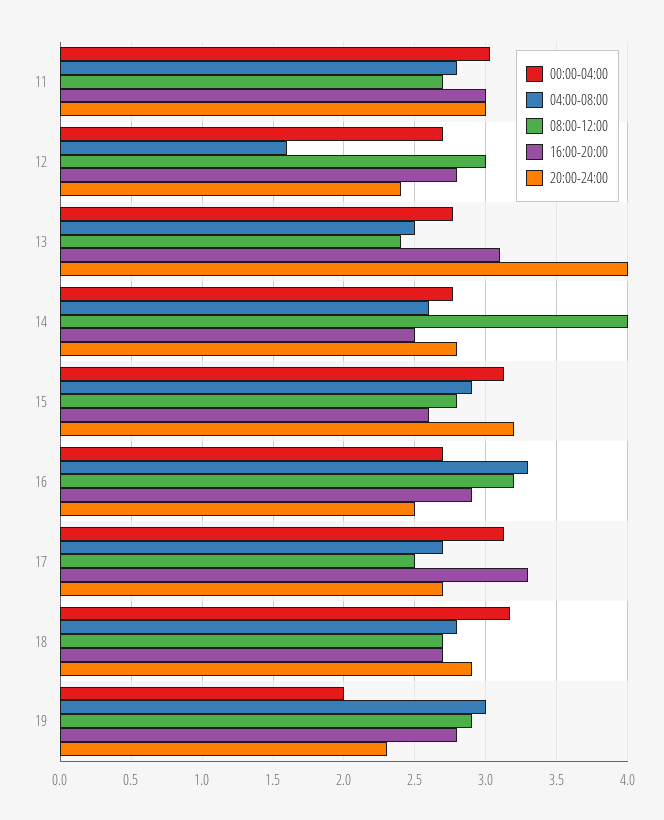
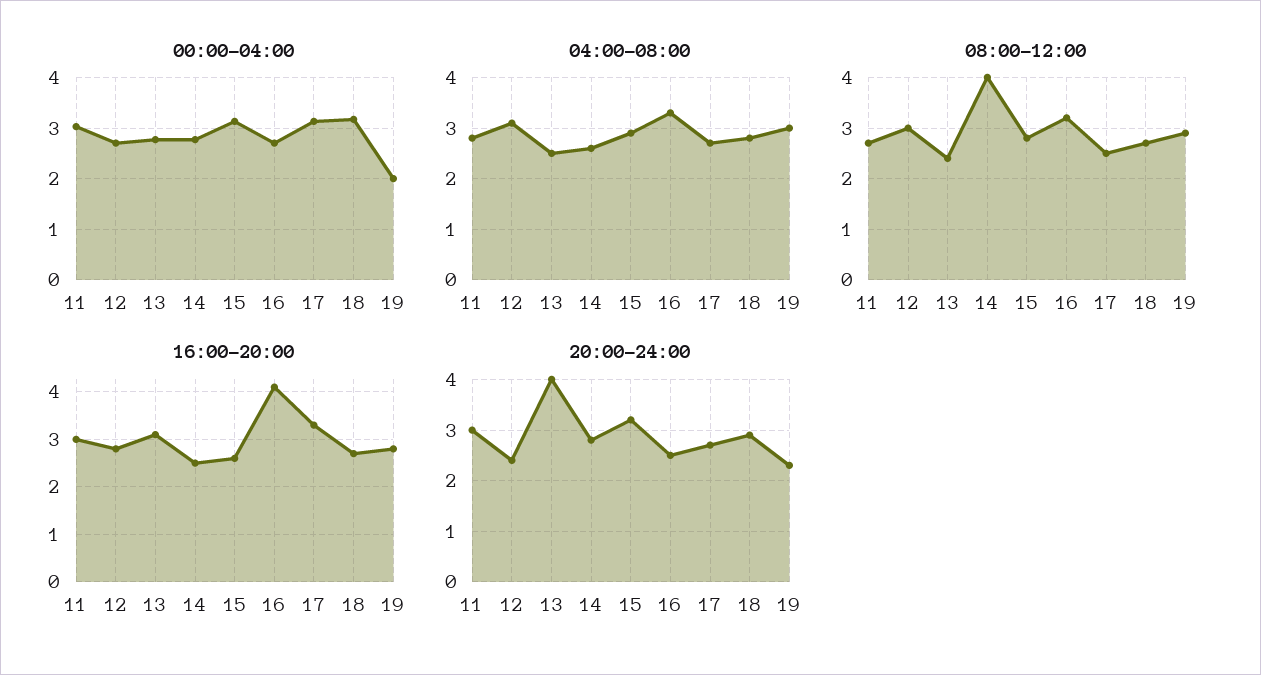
  {
    "00:00-04:00": {
      "11": 3.05,
      "12": 2.7,
      "13": 2.75,
      "14": 2.75,
      "15": 3.15,
      "16": 2.7,
      "17": 3.15,
      "18": 3.15,
      "19": 2
    },
    "04:00-08:00": {
      "11": 2.8,
-     "12": 1.6,
+     "12": 3,
      "13": 2.5,
      "14": 2.6,
      "15": 2.9,
      "16": 3.3,
      "17": 2.7,
      "18": 2.8,
      "19": 3
    },
    "08:00-12:00": {
      "11": 2.7,
      "12": 3,
      "13": 2.4,
      "14": 4,
      "15": 2.8,
      "16": 3.2,
      "17": 2.5,
      "18": 2.7,
      "19": 2.9
    },
    "16:00-20:00": {
      "11": 3,
      "12": 2.8,
      "13": 3.1,
      "14": 2.5,
      "15": 2.6,
-     "16": 2.9,
+     "16": 4,
      "17": 3.3,
      "18": 2.7,
      "19": 2.8
    },
    "20:00-24:00": {
      "11": 3,
      "12": 2.4,
      "13": 4,
      "14": 2.8,
      "15": 3.2,
      "16": 2.5,
      "17": 2.7,
      "18": 2.9,
      "19": 2.3
    }
  }

